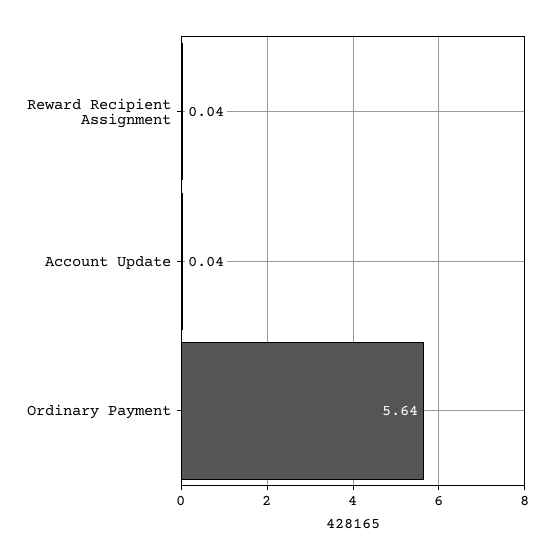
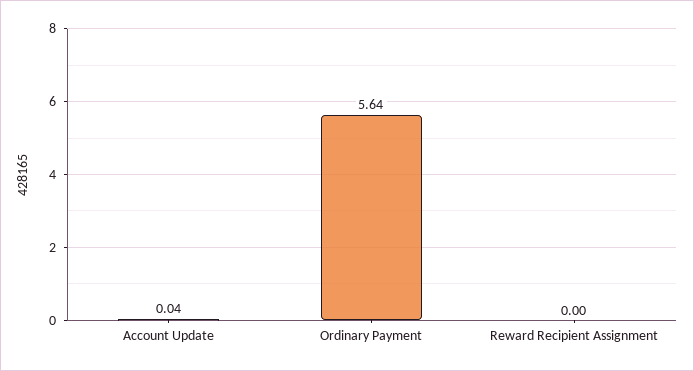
  {
-   "Reward Recipient Assignment": 0.04,
+   "Reward Recipient Assignment": 0,
    "Account Update": 0.04,
    "Ordinary Payment": 5.64
  }

